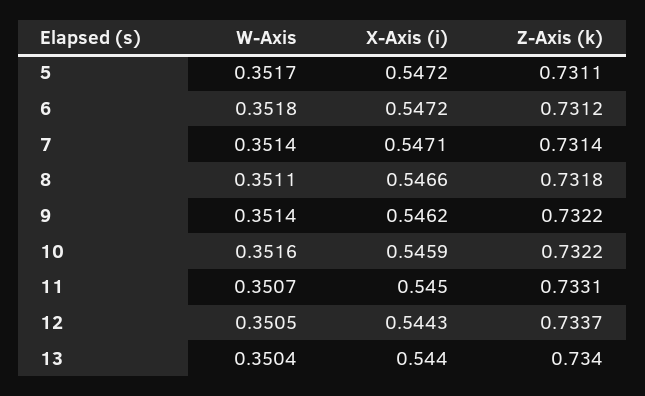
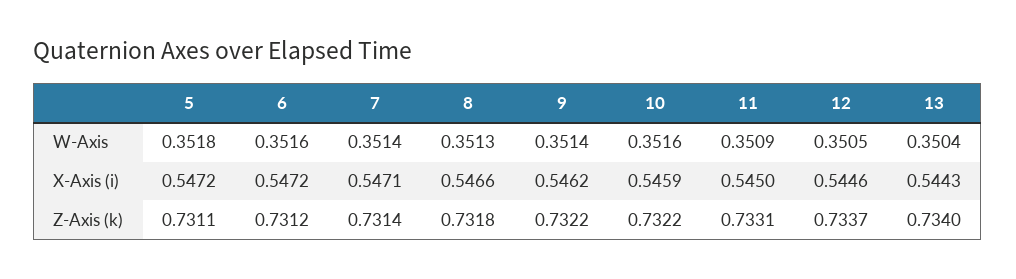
  {
    "W-Axis": {
-     "5": 0.3517,
+     "5": 0.3518,
-     "6": 0.3518,
+     "6": 0.3516,
      "7": 0.3514,
-     "8": 0.3511,
+     "8": 0.3513,
      "9": 0.3514,
      "10": 0.3516,
-     "11": 0.3507,
+     "11": 0.3509,
      "12": 0.3505,
      "13": 0.3504
    },
    "X-Axis (i)": {
      "5": 0.5472,
      "6": 0.5472,
      "7": 0.5471,
      "8": 0.5466,
      "9": 0.5462,
      "10": 0.5459,
      "11": 0.545,
-     "12": 0.5443,
+     "12": 0.5446,
-     "13": 0.544
+     "13": 0.5443
    },
    "Z-Axis (k)": {
      "5": 0.7311,
      "6": 0.7312,
      "7": 0.7314,
      "8": 0.7318,
      "9": 0.7322,
      "10": 0.7322,
      "11": 0.7331,
      "12": 0.7337,
      "13": 0.734
    }
  }

